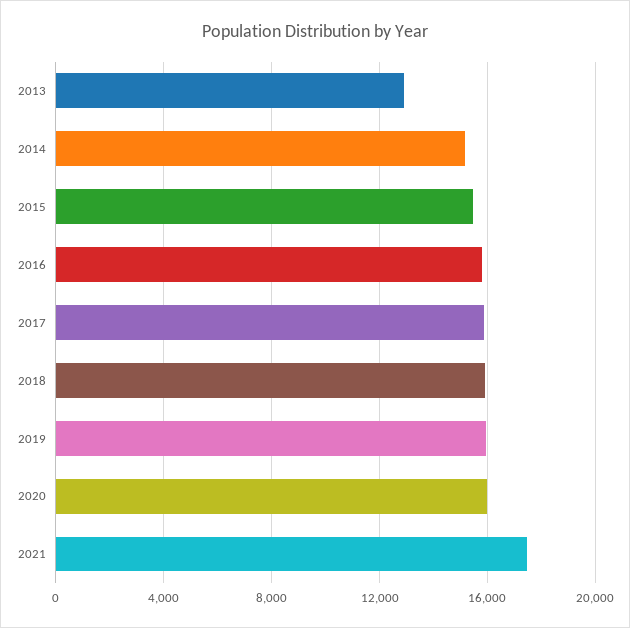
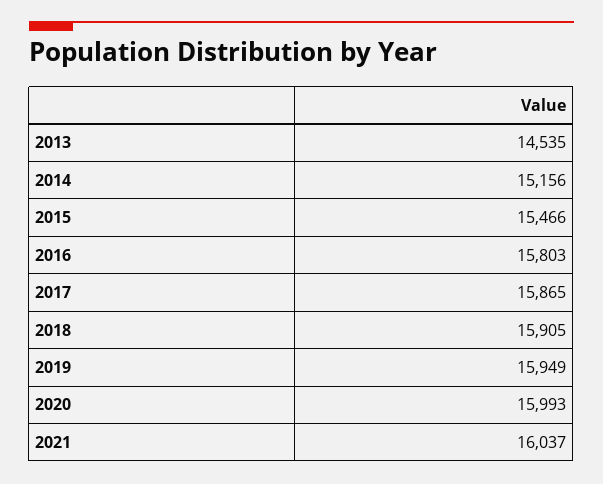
  {
-   "2013": 13000,
+   "2013": 14535,
    "2014": 15156,
    "2015": 15466,
    "2016": 15803,
    "2017": 15865,
    "2018": 15905,
    "2019": 15949,
    "2020": 15993,
-   "2021": 17500
+   "2021": 16037
  }

